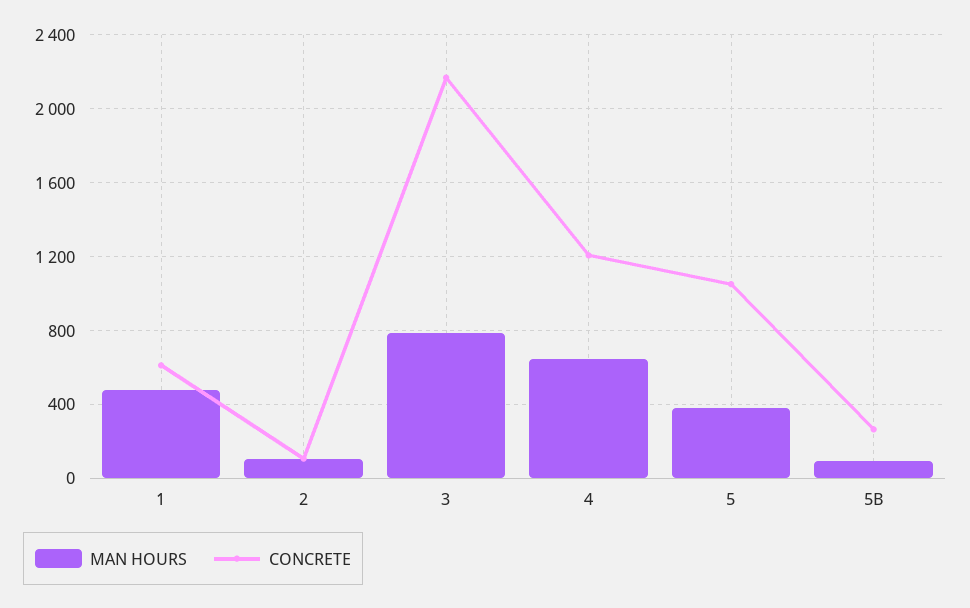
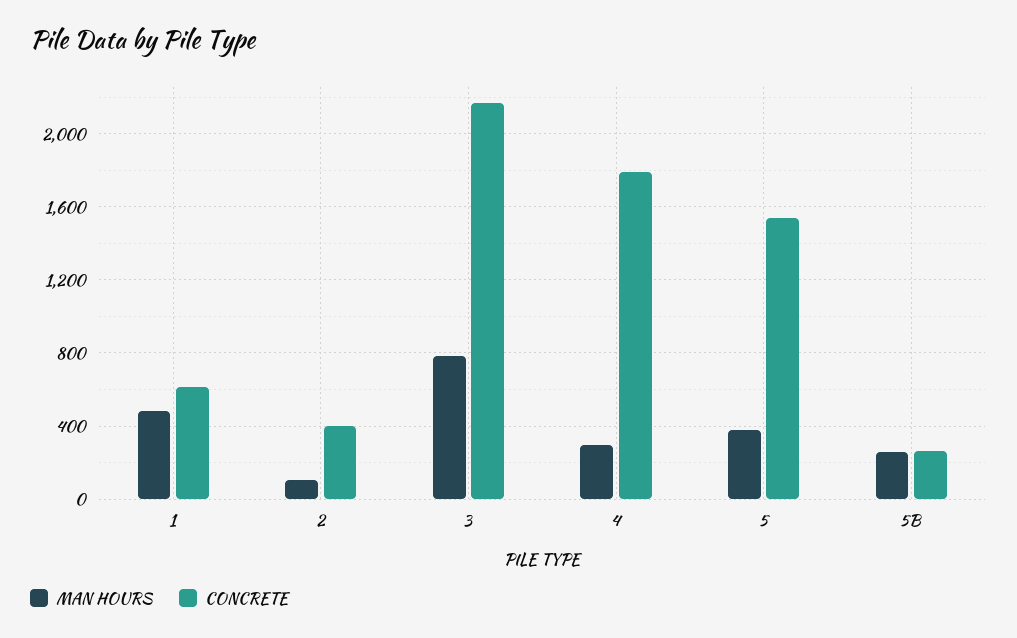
  {
    "MAN HOURS": {
      "1": 500,
      "2": 100,
      "3": 800,
-     "4": 650,
+     "4": 300,
      "5": 400,
-     "5B": 100
+     "5B": 250
    },
    "CONCRETE": {
      "1": 600,
-     "2": 100,
+     "2": 400,
      "3": 2150,
-     "4": 1200,
+     "4": 1800,
-     "5": 1050,
+     "5": 1550,
      "5B": 250
    }
  }

